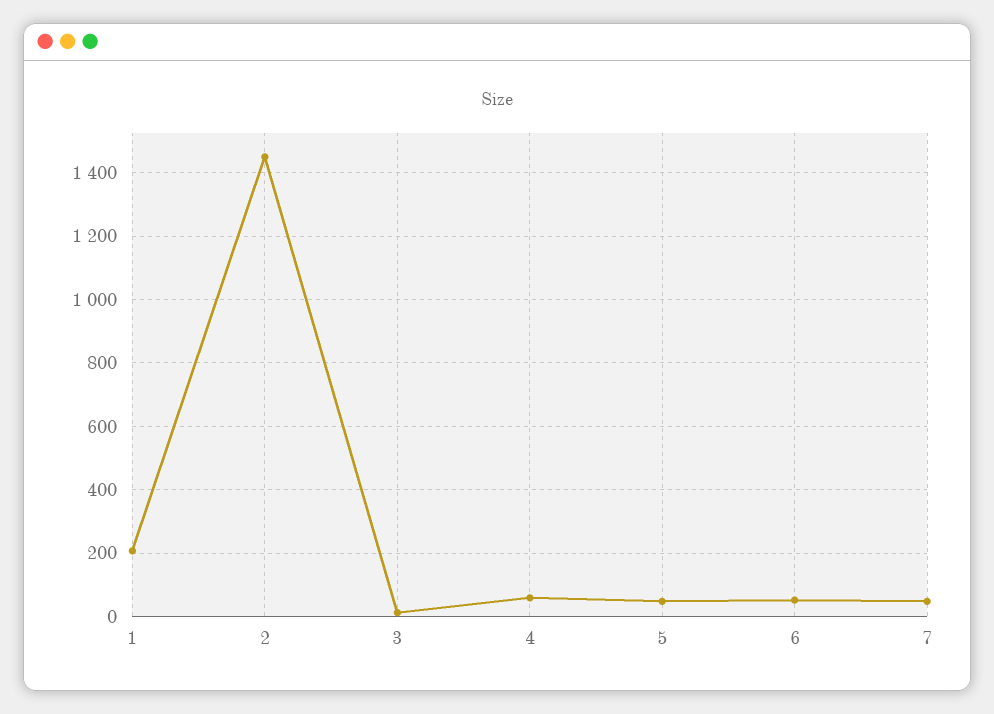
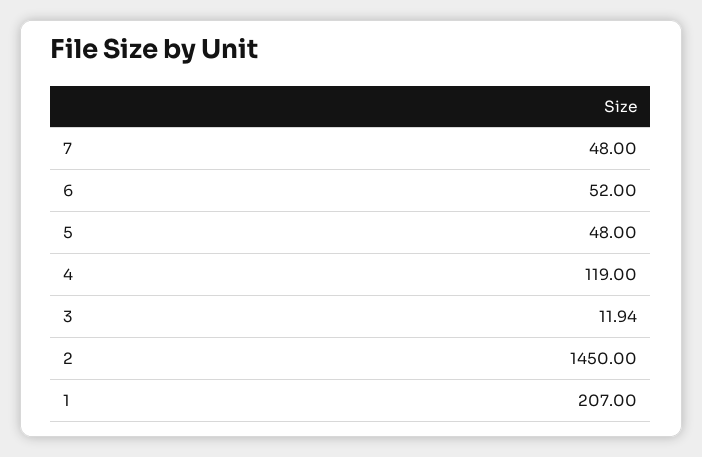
  {
    "1": 207,
    "2": 1450,
    "3": 11.94,
-   "4": 60,
+   "4": 119,
    "5": 48,
    "6": 52,
    "7": 48
  }

